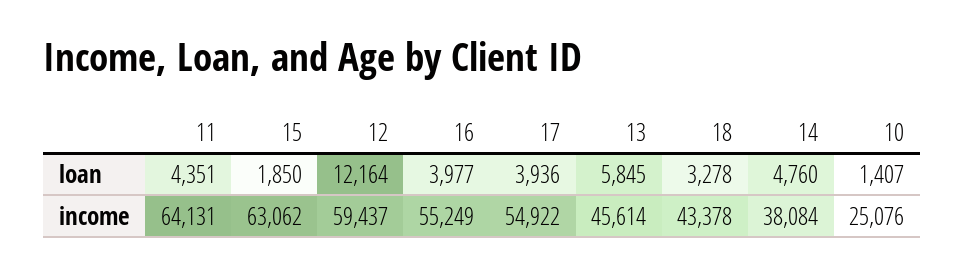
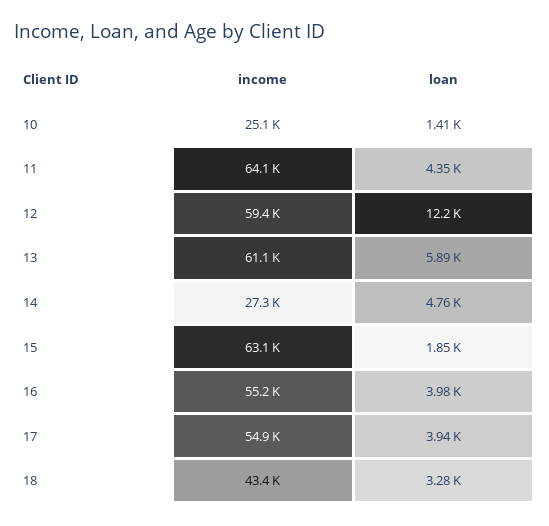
  {
    "11": {
      "loan": 4351,
      "income": 64131
    },
    "15": {
      "loan": 1850,
      "income": 63062
    },
    "12": {
      "loan": 12164,
      "income": 59437
    },
    "16": {
      "loan": 3977,
      "income": 55249
    },
    "17": {
      "loan": 3936,
      "income": 54922
    },
    "13": {
-     "loan": 5845,
+     "loan": 5890,
-     "income": 45614
+     "income": 61100
    },
    "18": {
      "loan": 3278,
      "income": 43378
    },
    "14": {
      "loan": 4760,
-     "income": 38084
+     "income": 27300
    },
    "10": {
      "loan": 1407,
      "income": 25076
    }
  }

